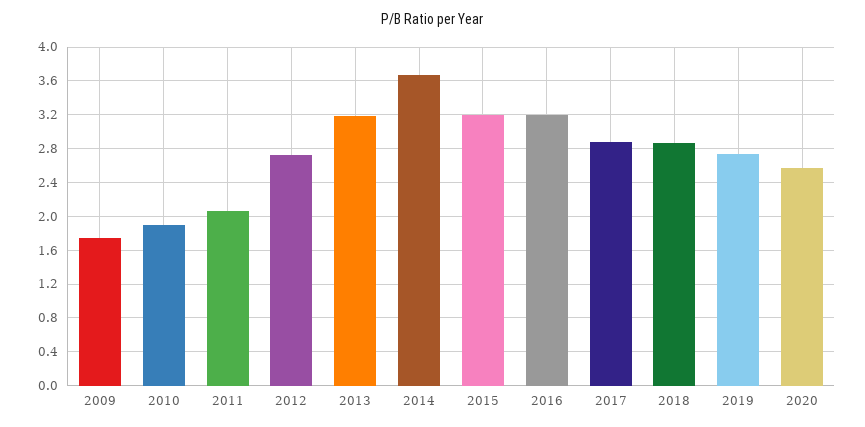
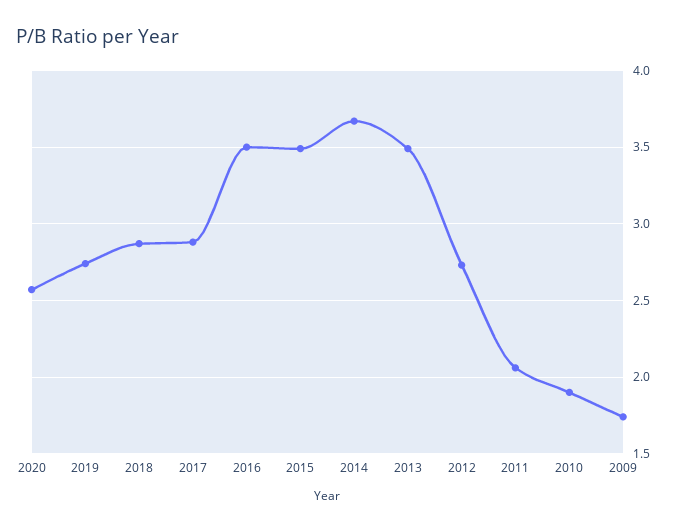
  {
    "2009": 1.75,
    "2010": 1.9,
    "2011": 2.05,
    "2012": 2.75,
-   "2013": 3.2,
+   "2013": 3.5,
    "2014": 3.65,
-   "2015": 3.2,
+   "2015": 3.5,
-   "2016": 3.2,
+   "2016": 3.5,
    "2017": 2.9,
    "2018": 2.85,
    "2019": 2.75,
    "2020": 2.55
  }

